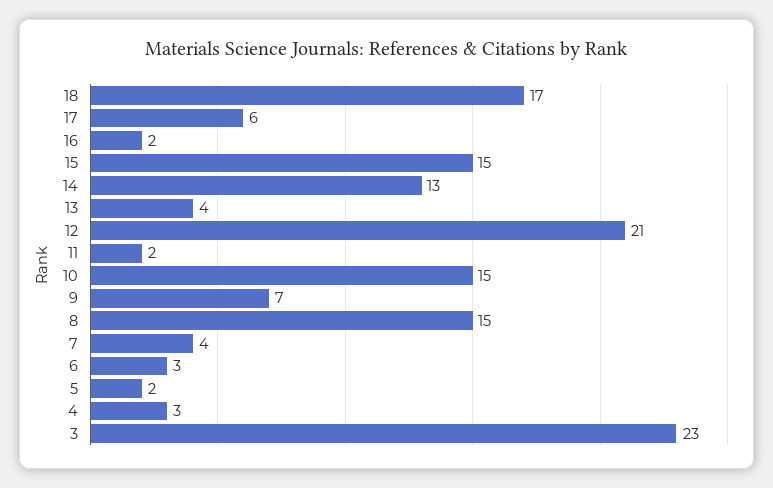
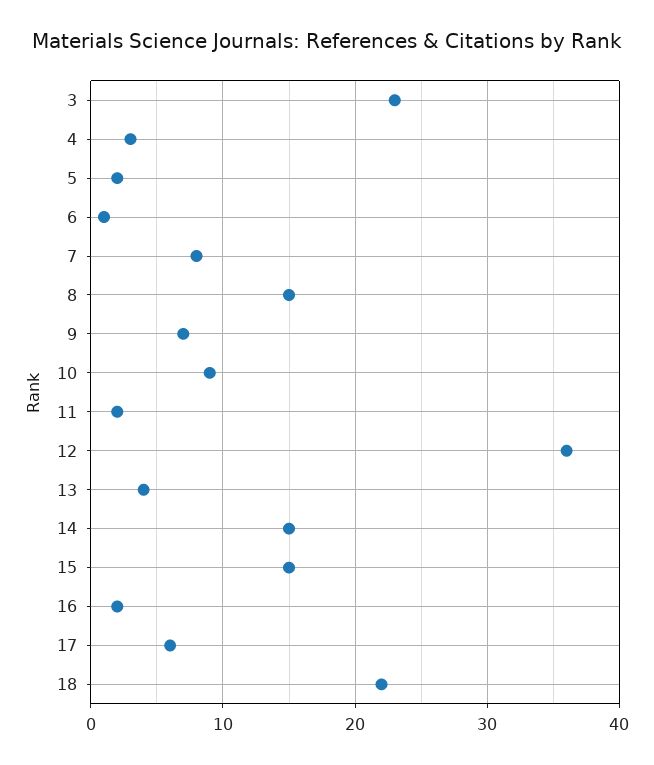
  {
-   "18": 17,
+   "18": 22,
    "17": 6,
    "16": 2,
    "15": 15,
-   "14": 13,
+   "14": 15,
    "13": 4,
-   "12": 21,
+   "12": 36,
    "11": 2,
-   "10": 15,
+   "10": 9,
    "9": 7,
    "8": 15,
-   "7": 4,
+   "7": 8,
-   "6": 3,
+   "6": 1,
    "5": 2,
    "4": 3,
    "3": 23
  }

